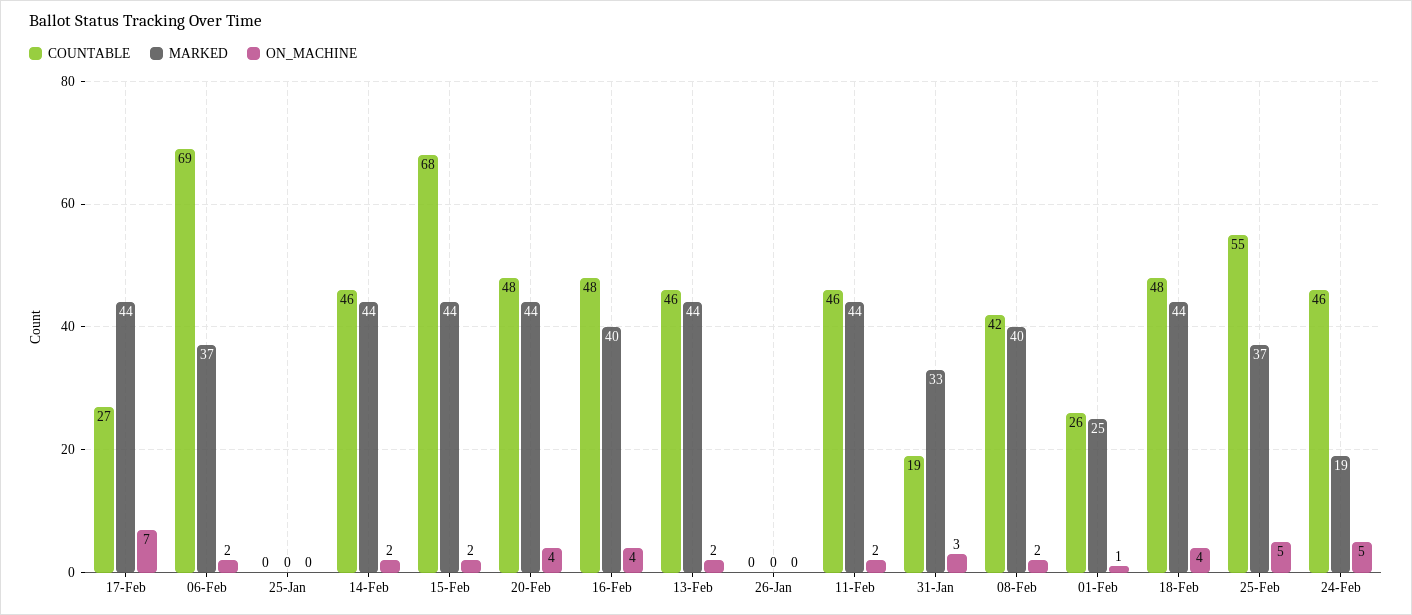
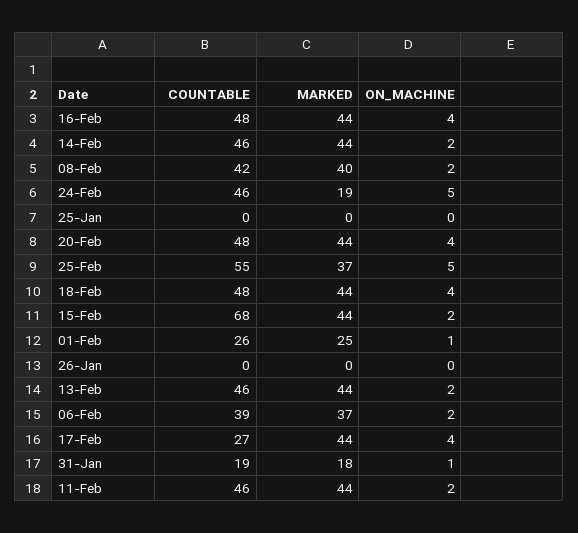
  {
    "COUNTABLE": {
      "17-Feb": 27,
-     "06-Feb": 69,
+     "06-Feb": 39,
      "25-Jan": 0,
      "14-Feb": 46,
      "15-Feb": 68,
      "20-Feb": 48,
      "16-Feb": 48,
      "13-Feb": 46,
      "26-Jan": 0,
      "11-Feb": 46,
      "31-Jan": 19,
      "08-Feb": 42,
      "01-Feb": 26,
      "18-Feb": 48,
      "25-Feb": 55,
      "24-Feb": 46
    },
    "MARKED": {
      "17-Feb": 44,
      "06-Feb": 37,
      "25-Jan": 0,
      "14-Feb": 44,
      "15-Feb": 44,
      "20-Feb": 44,
-     "16-Feb": 40,
+     "16-Feb": 44,
      "13-Feb": 44,
      "26-Jan": 0,
      "11-Feb": 44,
-     "31-Jan": 33,
+     "31-Jan": 18,
      "08-Feb": 40,
      "01-Feb": 25,
      "18-Feb": 44,
      "25-Feb": 37,
      "24-Feb": 19
    },
    "ON_MACHINE": {
-     "17-Feb": 7,
+     "17-Feb": 4,
      "06-Feb": 2,
      "25-Jan": 0,
      "14-Feb": 2,
      "15-Feb": 2,
      "20-Feb": 4,
      "16-Feb": 4,
      "13-Feb": 2,
      "26-Jan": 0,
      "11-Feb": 2,
-     "31-Jan": 3,
+     "31-Jan": 1,
      "08-Feb": 2,
      "01-Feb": 1,
      "18-Feb": 4,
      "25-Feb": 5,
      "24-Feb": 5
    }
  }

